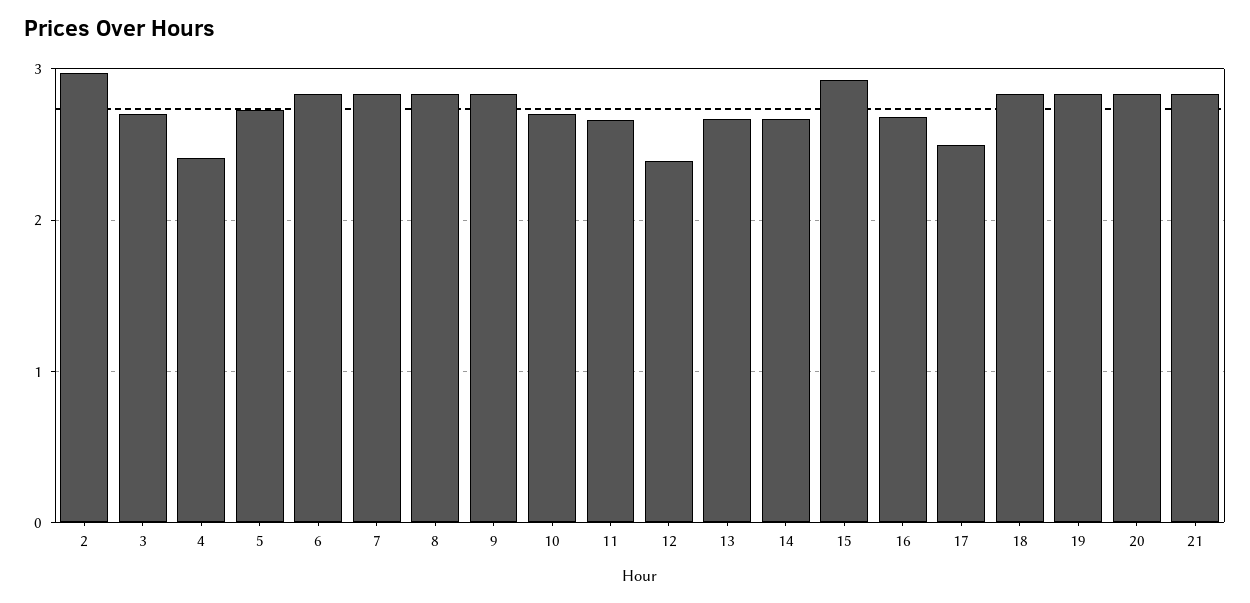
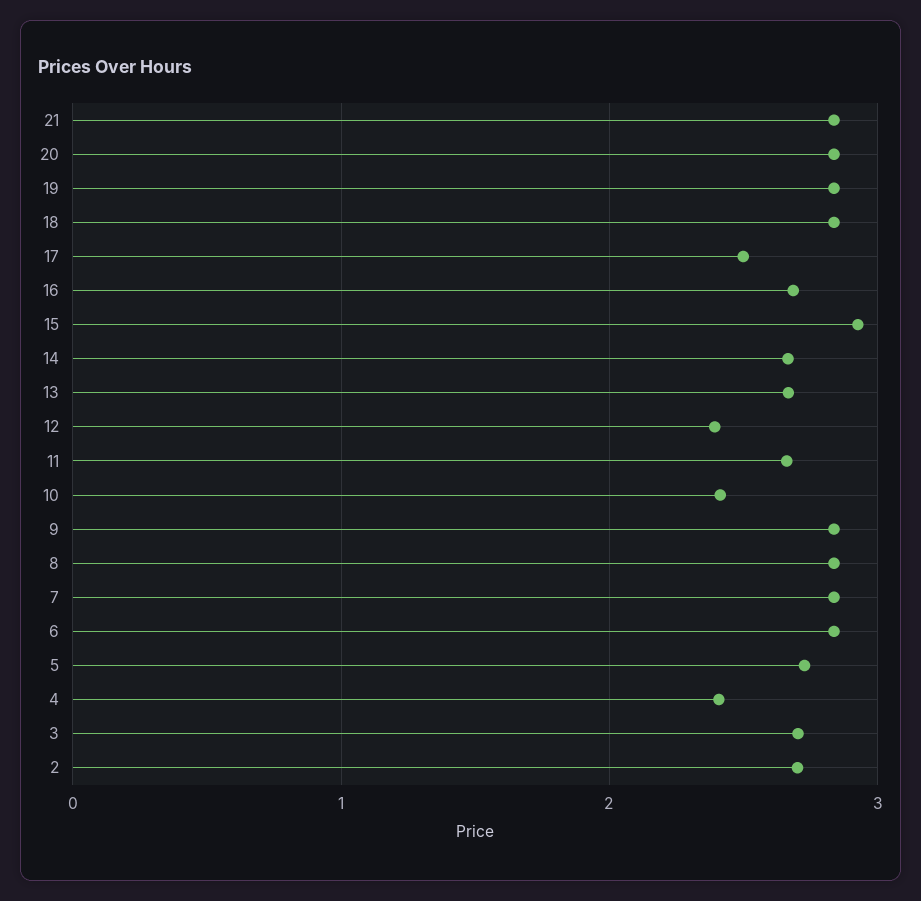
  {
-   "2": 3,
+   "2": 2.7,
    "3": 2.7,
    "4": 2.4,
    "5": 2.7,
    "6": 2.8,
    "7": 2.8,
    "8": 2.8,
    "9": 2.8,
-   "10": 2.7,
+   "10": 2.4,
    "11": 2.7,
    "12": 2.4,
    "13": 2.7,
    "14": 2.7,
    "15": 2.9,
    "16": 2.7,
    "17": 2.5,
    "18": 2.8,
    "19": 2.8,
    "20": 2.8,
    "21": 2.8
  }

